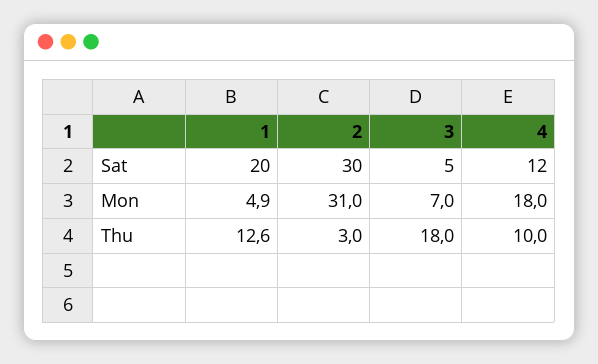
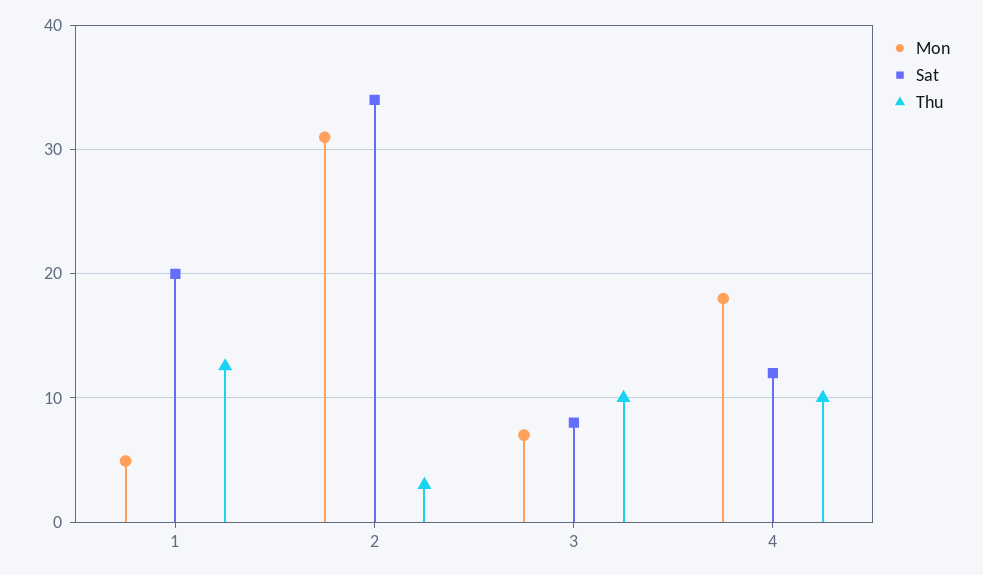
  {
    "Sat": {
      "1": 20,
-     "2": 30,
+     "2": 34,
-     "3": 5,
+     "3": 8,
      "4": 12
    },
    "Mon": {
      "1": 4.9,
      "2": 31,
      "3": 7,
      "4": 18
    },
    "Thu": {
      "1": 12.6,
      "2": 3,
-     "3": 18,
+     "3": 10,
      "4": 10
    }
  }

